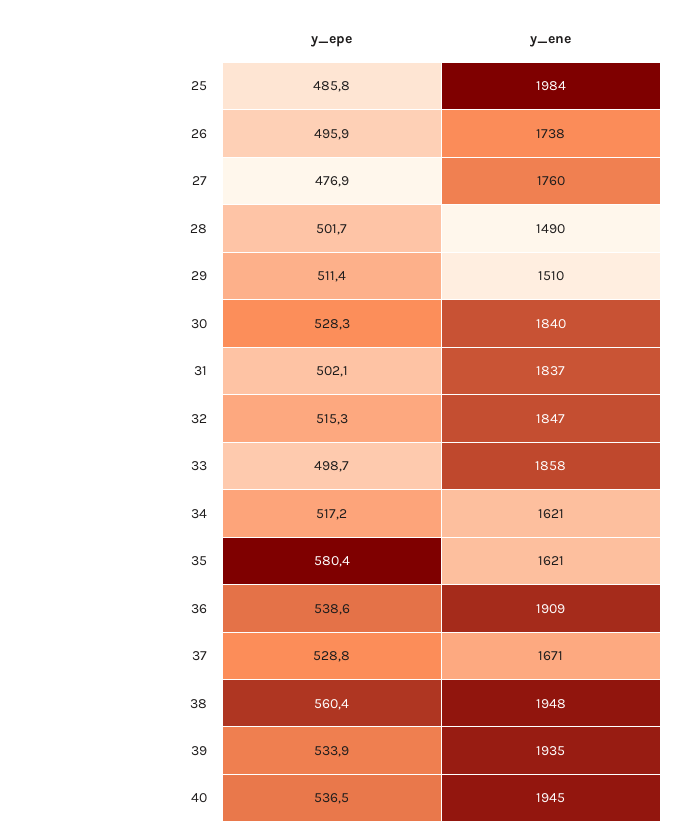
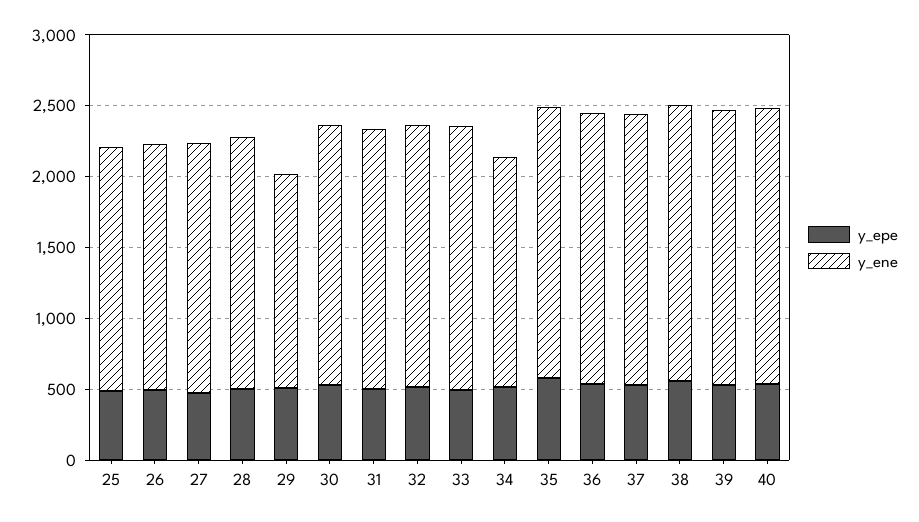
  {
    "y_epe": {
      "25": 485.8,
      "26": 495.9,
      "27": 476.9,
      "28": 501.7,
      "29": 511.4,
      "30": 528.3,
      "31": 502.1,
      "32": 515.3,
      "33": 498.7,
      "34": 517.2,
      "35": 580.4,
      "36": 538.6,
      "37": 528.8,
      "38": 560.4,
      "39": 533.9,
      "40": 536.5
    },
    "y_ene": {
-     "25": 1984,
+     "25": 1700,
      "26": 1738,
      "27": 1760,
-     "28": 1490,
+     "28": 1800,
      "29": 1510,
      "30": 1840,
      "31": 1837,
      "32": 1847,
      "33": 1858,
      "34": 1621,
-     "35": 1621,
+     "35": 1900,
      "36": 1909,
-     "37": 1671,
+     "37": 1900,
      "38": 1948,
      "39": 1935,
      "40": 1945
    }
  }

